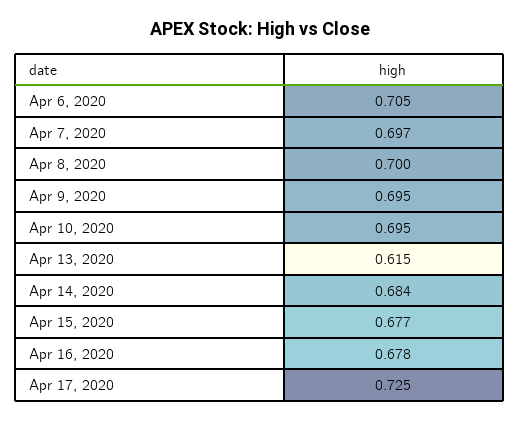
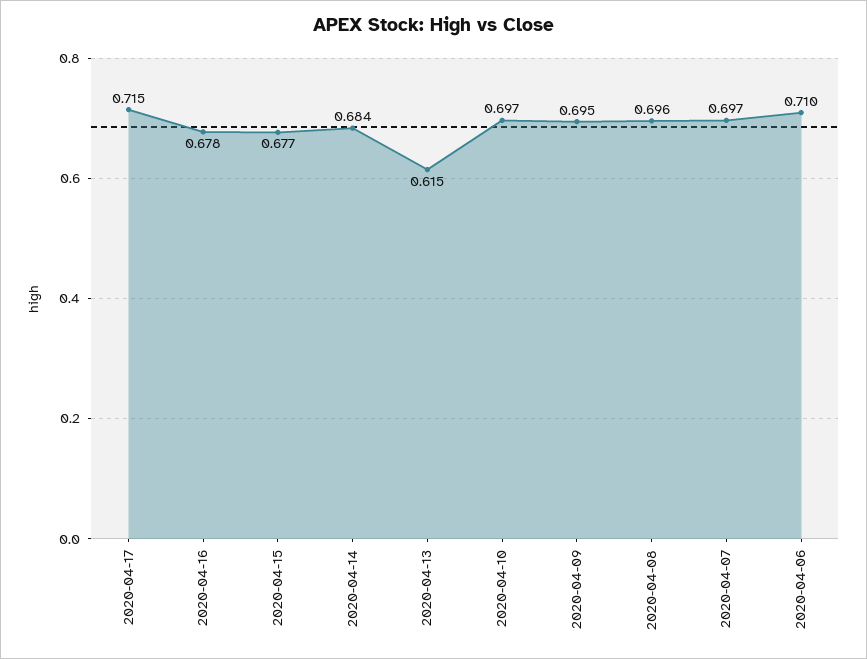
  {
-   "Apr 6, 2020": 0.705,
+   "Apr 6, 2020": 0.71,
    "Apr 7, 2020": 0.697,
-   "Apr 8, 2020": 0.7,
+   "Apr 8, 2020": 0.696,
    "Apr 9, 2020": 0.695,
-   "Apr 10, 2020": 0.695,
+   "Apr 10, 2020": 0.697,
    "Apr 13, 2020": 0.615,
    "Apr 14, 2020": 0.684,
    "Apr 15, 2020": 0.677,
    "Apr 16, 2020": 0.678,
-   "Apr 17, 2020": 0.725
+   "Apr 17, 2020": 0.715
  }

